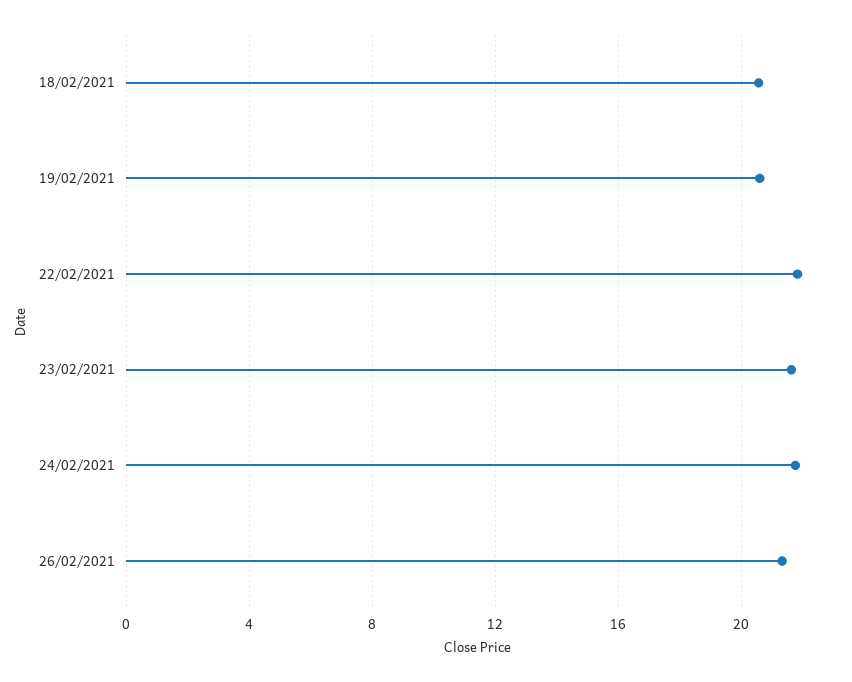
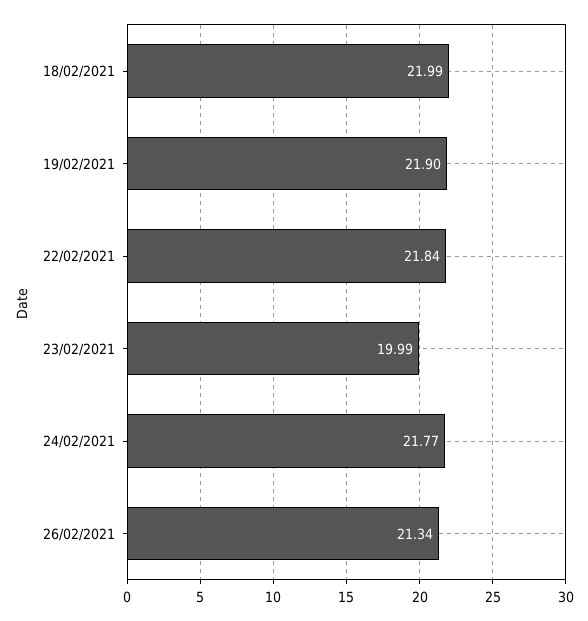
  {
-   "18/02/2021": 20.5,
+   "18/02/2021": 21.99,
-   "19/02/2021": 20.5,
+   "19/02/2021": 21.9,
    "22/02/2021": 21.84,
-   "23/02/2021": 21.5,
+   "23/02/2021": 19.99,
    "24/02/2021": 21.77,
    "26/02/2021": 21.34
  }

